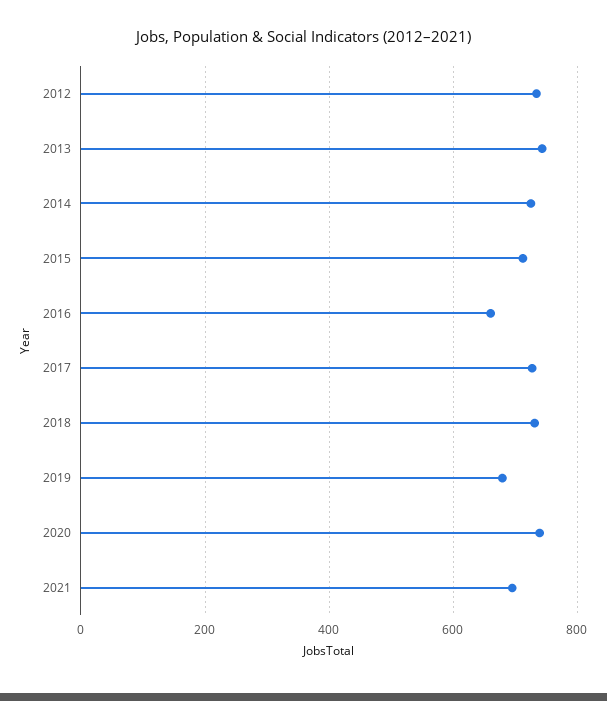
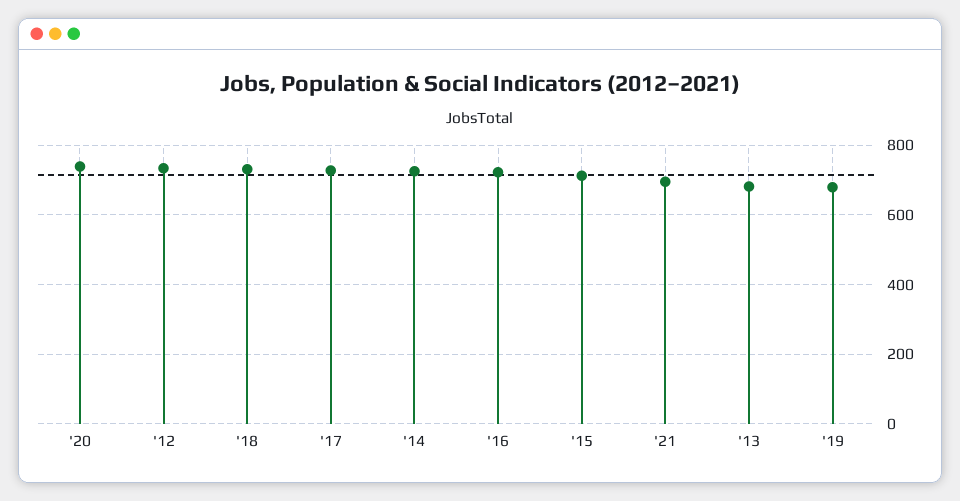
  {
    "2012": 740,
-   "2013": 740,
+   "2013": 680,
    "2014": 720,
    "2015": 720,
-   "2016": 660,
+   "2016": 720,
    "2017": 720,
    "2018": 740,
    "2019": 680,
    "2020": 740,
    "2021": 700
  }

